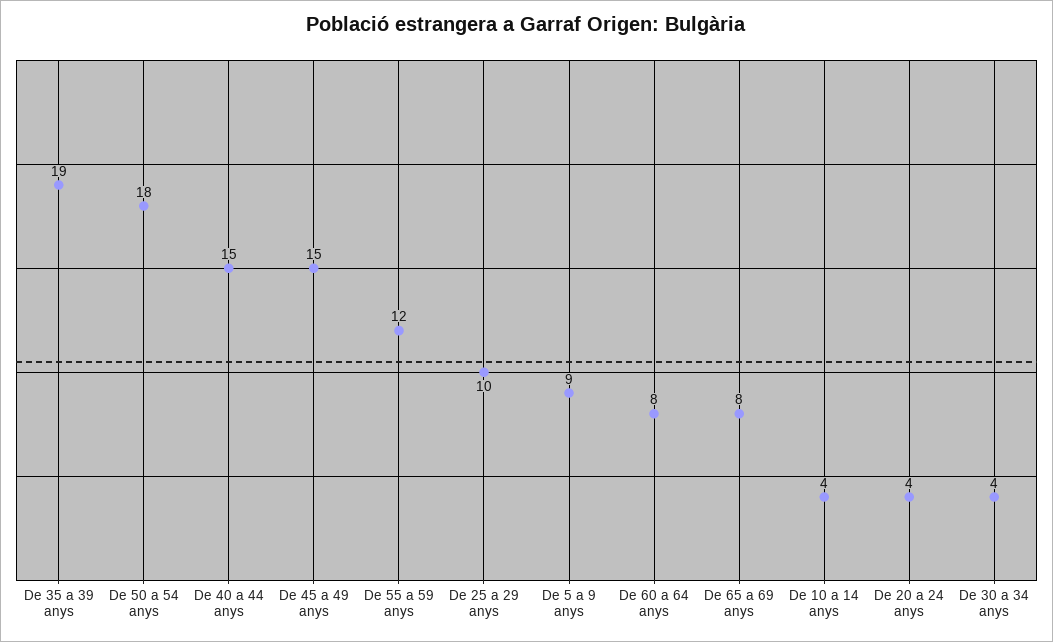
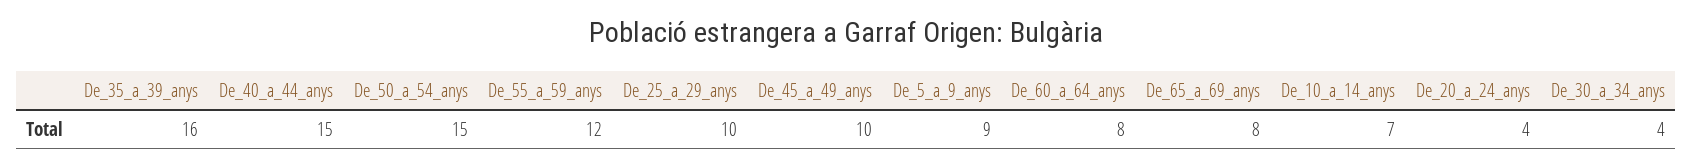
  {
-   "De 35 a 39 anys": 19,
+   "De 35 a 39 anys": 16,
-   "De 50 a 54 anys": 18,
+   "De 50 a 54 anys": 15,
    "De 40 a 44 anys": 15,
-   "De 45 a 49 anys": 15,
+   "De 45 a 49 anys": 10,
    "De 55 a 59 anys": 12,
    "De 25 a 29 anys": 10,
    "De 5 a 9 anys": 9,
    "De 60 a 64 anys": 8,
    "De 65 a 69 anys": 8,
-   "De 10 a 14 anys": 4,
+   "De 10 a 14 anys": 7,
    "De 20 a 24 anys": 4,
    "De 30 a 34 anys": 4
  }

